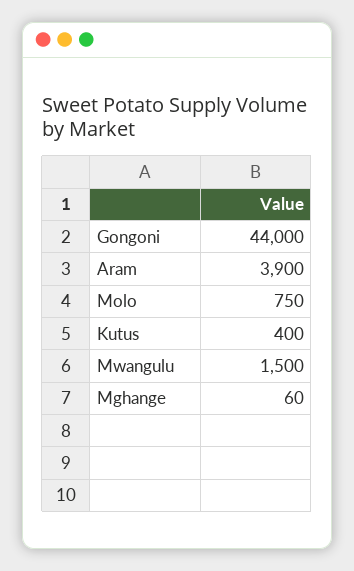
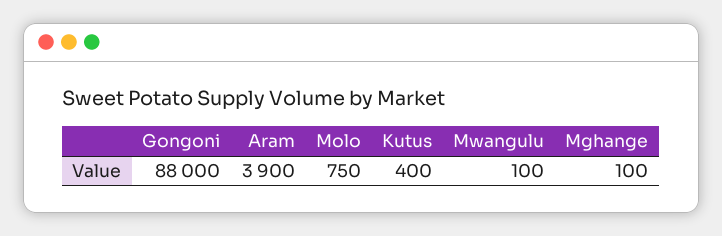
  {
-   "Gongoni": 44000,
+   "Gongoni": 88000,
    "Aram": 3900,
    "Molo": 750,
    "Kutus": 400,
-   "Mwangulu": 1500,
+   "Mwangulu": 100,
-   "Mghange": 60
+   "Mghange": 100
  }

